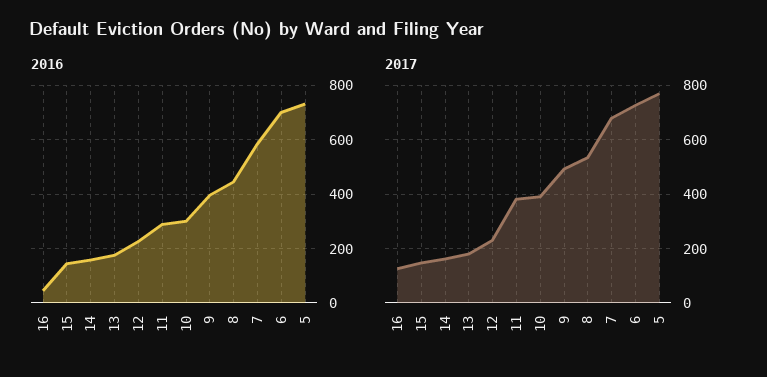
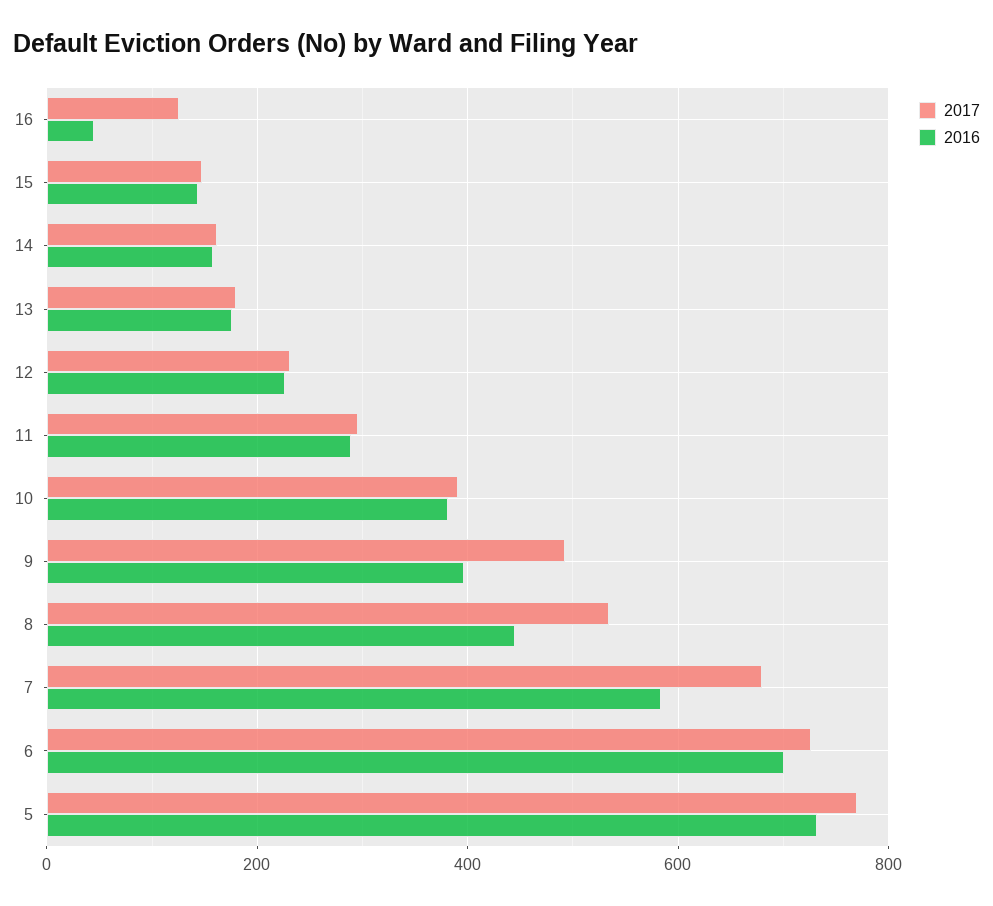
  {
    "2016": {
      "16": 40,
      "15": 140,
      "14": 160,
      "13": 180,
      "12": 220,
      "11": 280,
-     "10": 300,
+     "10": 380,
      "9": 400,
      "8": 440,
      "7": 580,
      "6": 700,
      "5": 740
    },
    "2017": {
      "16": 120,
      "15": 140,
      "14": 160,
      "13": 180,
      "12": 240,
-     "11": 375,
+     "11": 300,
      "10": 400,
      "9": 500,
      "8": 540,
      "7": 680,
      "6": 720,
      "5": 780
    }
  }

